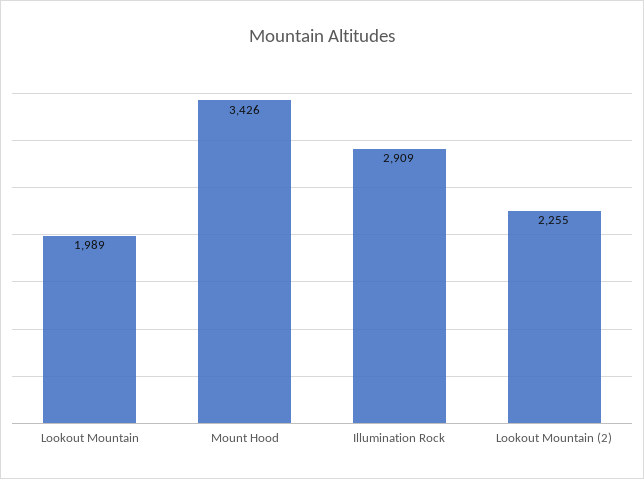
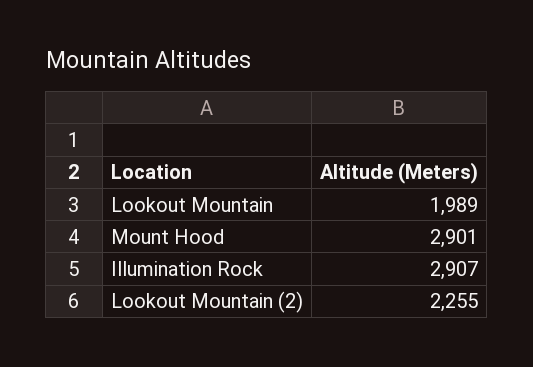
  {
    "Lookout Mountain": 1989,
-   "Mount Hood": 3426,
+   "Mount Hood": 2901,
-   "Illumination Rock": 2909,
+   "Illumination Rock": 2907,
    "Lookout Mountain (2)": 2255
  }

